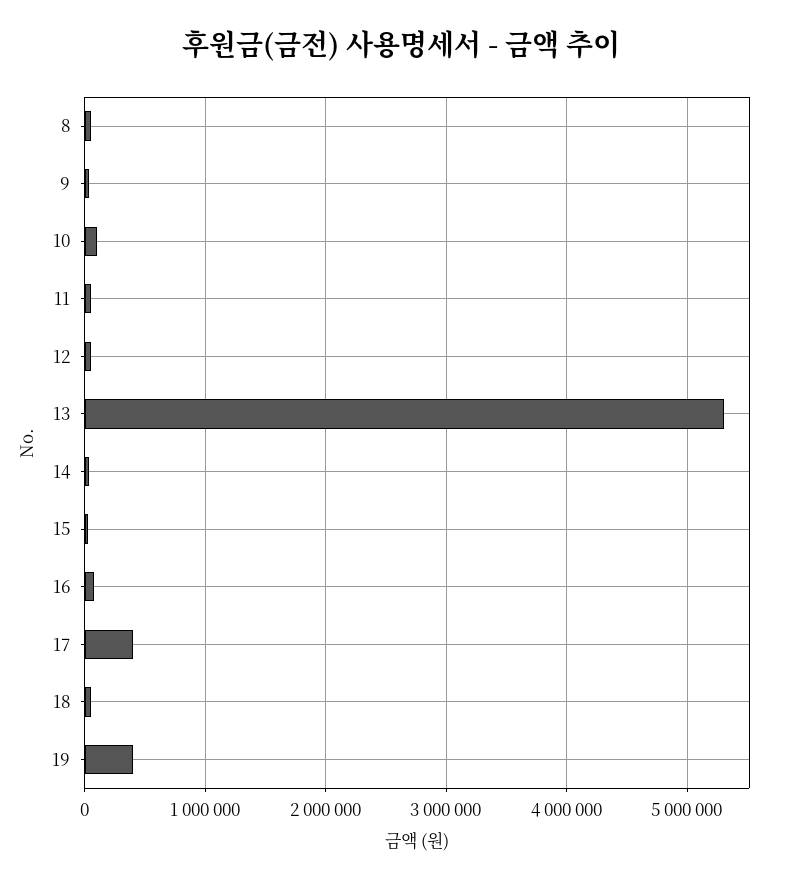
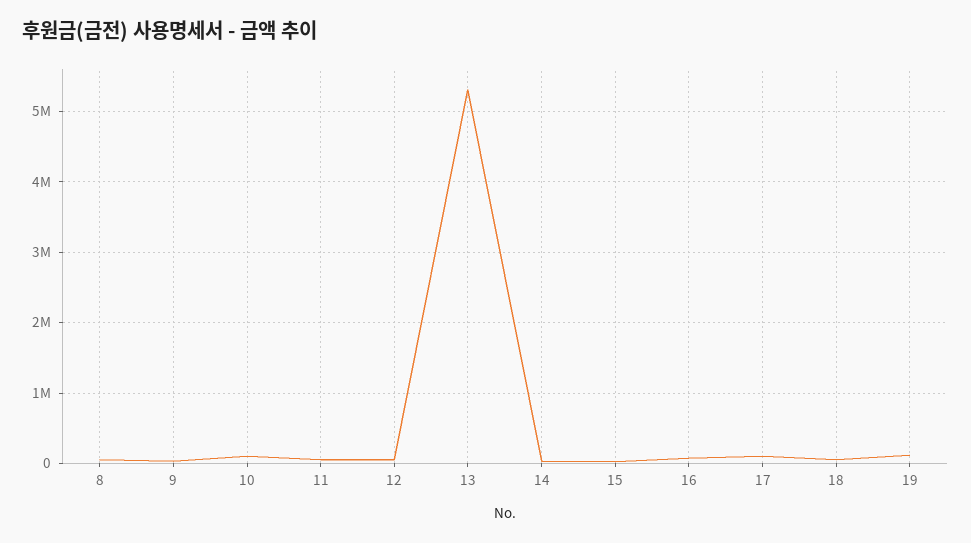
  {
    "8": 100000,
    "9": 0,
    "10": 100000,
    "11": 100000,
    "12": 0,
    "13": 5300000,
    "14": 0,
    "15": 0,
    "16": 100000,
-   "17": 400000,
+   "17": 100000,
    "18": 100000,
-   "19": 400000
+   "19": 100000
  }

